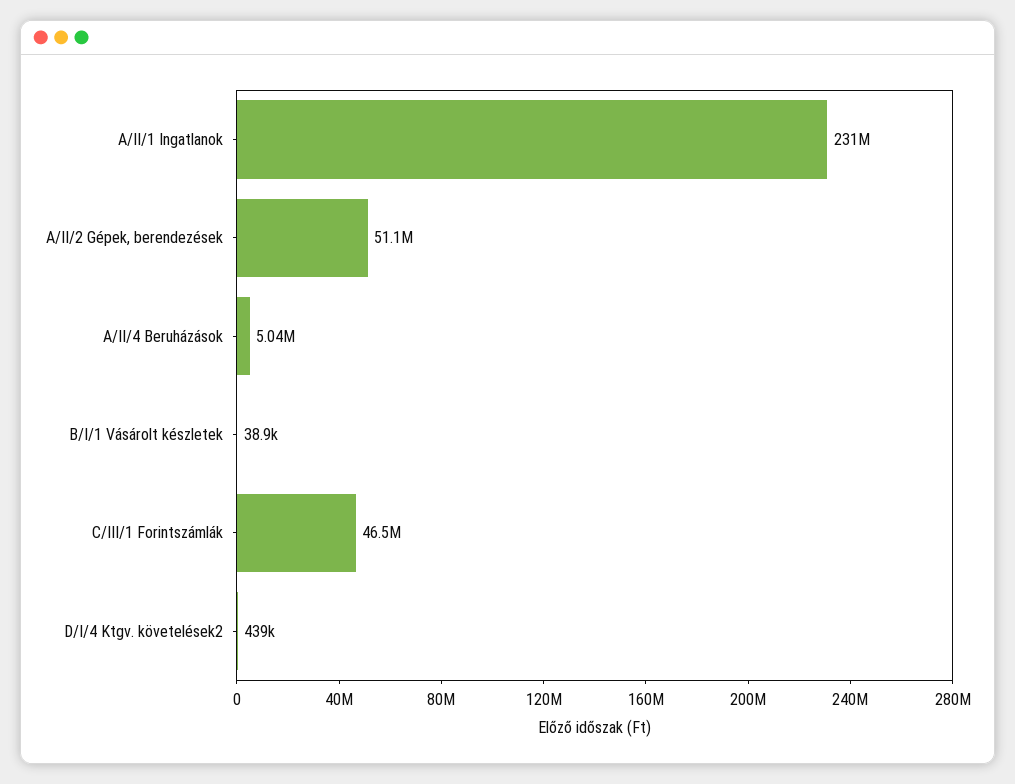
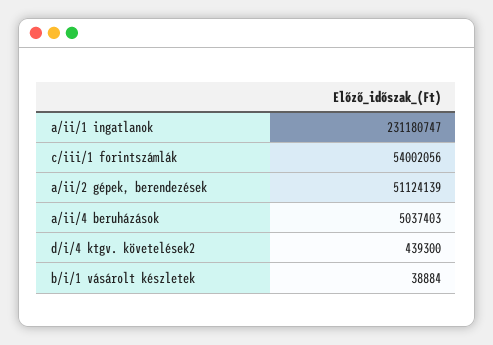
  {
    "A/II/1 Ingatlanok": 231180747,
    "A/II/2 Gépek, berendezések": 51124139,
    "A/II/4 Beruházások": 5037403,
    "B/I/1 Vásárolt készletek": 38884,
-   "C/III/1 Forintszámlák": 46500000,
+   "C/III/1 Forintszámlák": 54002056,
    "D/I/4 Ktgv. követelések2": 439300
  }

